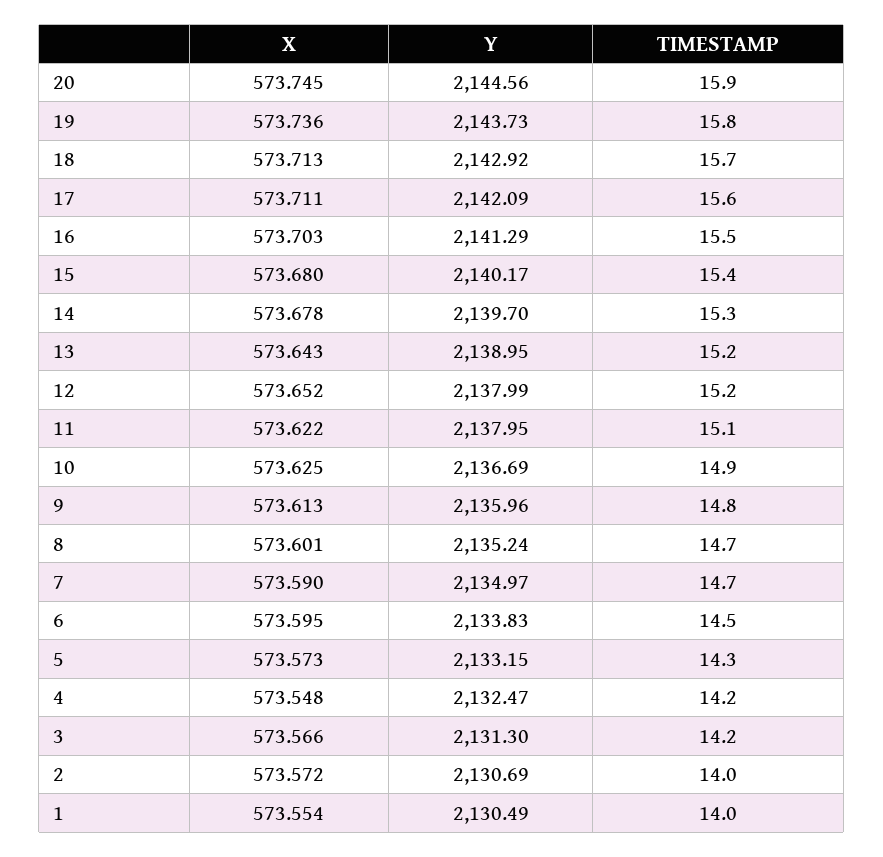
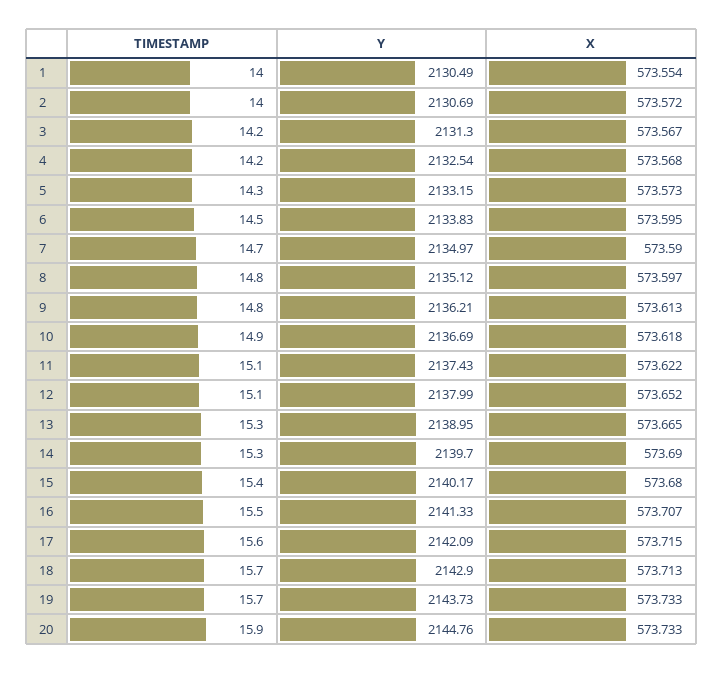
  {
    "X": {
-     "20": 573.745,
+     "20": 573.733,
-     "19": 573.736,
+     "19": 573.733,
      "18": 573.713,
-     "17": 573.711,
+     "17": 573.715,
-     "16": 573.703,
+     "16": 573.707,
      "15": 573.68,
-     "14": 573.678,
+     "14": 573.69,
-     "13": 573.643,
+     "13": 573.665,
      "12": 573.652,
      "11": 573.622,
-     "10": 573.625,
+     "10": 573.618,
      "9": 573.613,
-     "8": 573.601,
+     "8": 573.597,
      "7": 573.59,
      "6": 573.595,
      "5": 573.573,
-     "4": 573.548,
+     "4": 573.568,
-     "3": 573.566,
+     "3": 573.567,
      "2": 573.572,
      "1": 573.554
    },
    "Y": {
-     "20": 2144.56,
+     "20": 2144.76,
      "19": 2143.73,
-     "18": 2142.92,
+     "18": 2142.9,
      "17": 2142.09,
-     "16": 2141.29,
+     "16": 2141.33,
      "15": 2140.17,
      "14": 2139.7,
      "13": 2138.95,
      "12": 2137.99,
-     "11": 2137.95,
+     "11": 2137.43,
      "10": 2136.69,
-     "9": 2135.96,
+     "9": 2136.21,
-     "8": 2135.24,
+     "8": 2135.12,
      "7": 2134.97,
      "6": 2133.83,
      "5": 2133.15,
-     "4": 2132.47,
+     "4": 2132.54,
      "3": 2131.3,
      "2": 2130.69,
      "1": 2130.49
    },
    "TIMESTAMP": {
      "20": 15.9,
-     "19": 15.8,
+     "19": 15.7,
      "18": 15.7,
      "17": 15.6,
      "16": 15.5,
      "15": 15.4,
      "14": 15.3,
-     "13": 15.2,
+     "13": 15.3,
-     "12": 15.2,
+     "12": 15.1,
      "11": 15.1,
      "10": 14.9,
      "9": 14.8,
-     "8": 14.7,
+     "8": 14.8,
      "7": 14.7,
      "6": 14.5,
      "5": 14.3,
      "4": 14.2,
      "3": 14.2,
      "2": 14,
      "1": 14
    }
  }

